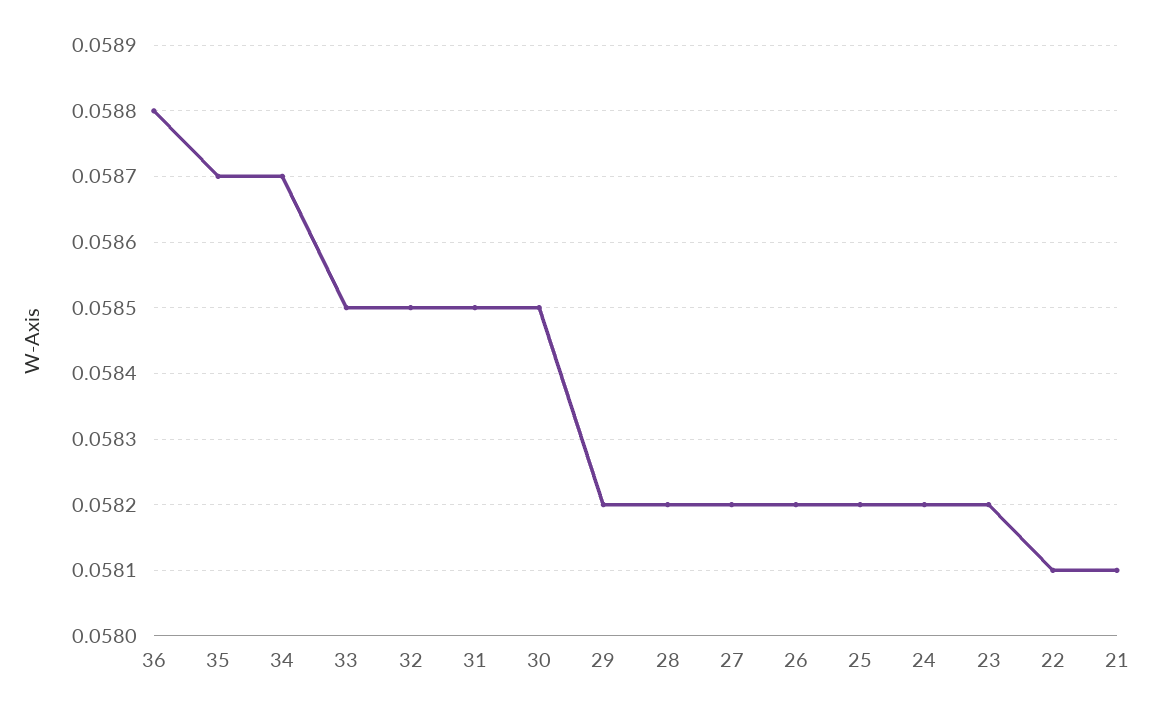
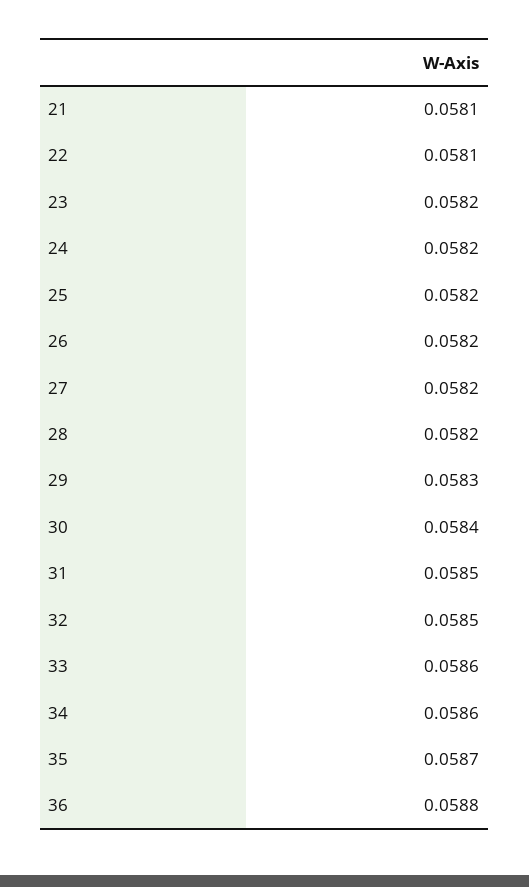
  {
    "36": 0.0588,
    "35": 0.0587,
-   "34": 0.0587,
+   "34": 0.0586,
-   "33": 0.0585,
+   "33": 0.0586,
    "32": 0.0585,
    "31": 0.0585,
-   "30": 0.0585,
+   "30": 0.0584,
-   "29": 0.0582,
+   "29": 0.0583,
    "28": 0.0582,
    "27": 0.0582,
    "26": 0.0582,
    "25": 0.0582,
    "24": 0.0582,
    "23": 0.0582,
    "22": 0.0581,
    "21": 0.0581
  }

